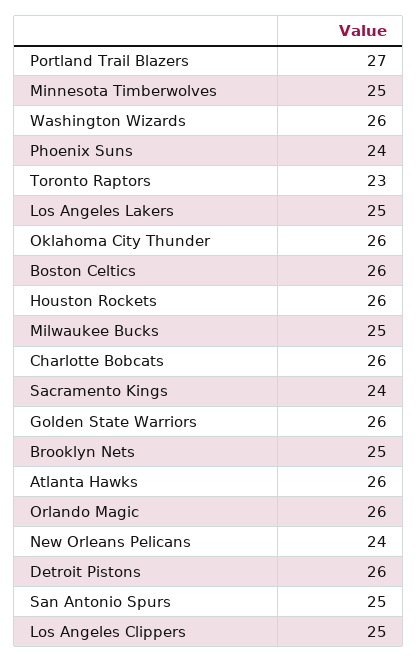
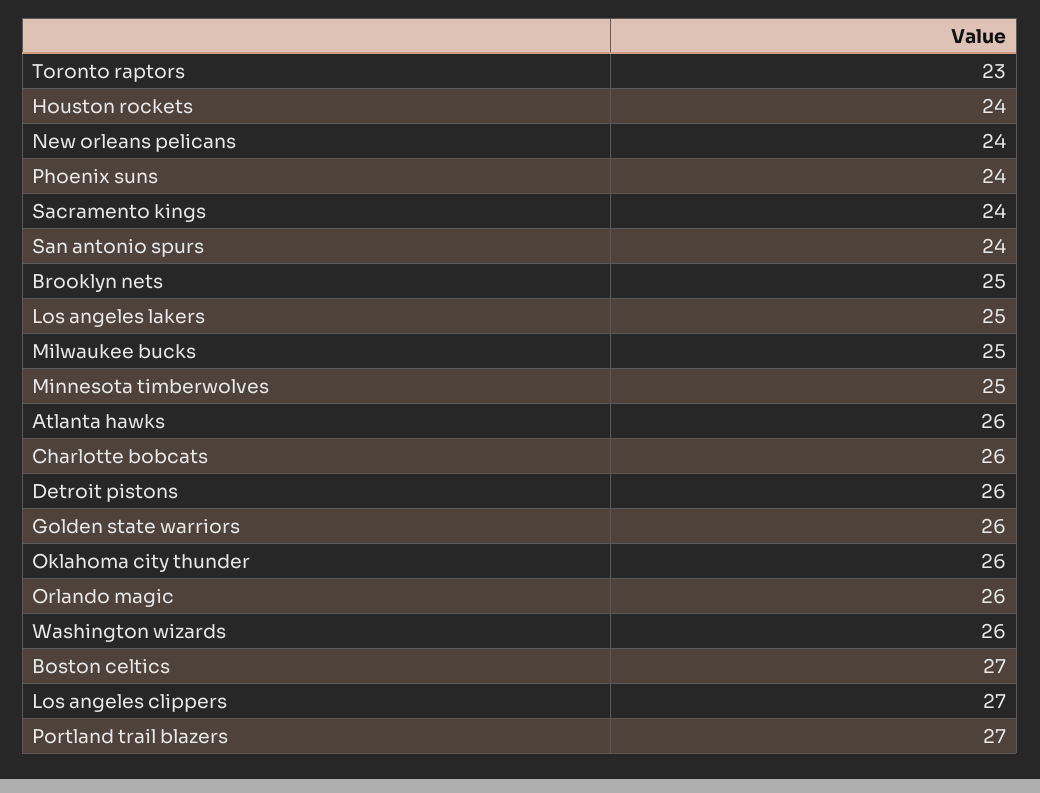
  {
    "Portland Trail Blazers": 27,
    "Minnesota Timberwolves": 25,
    "Washington Wizards": 26,
    "Phoenix Suns": 24,
    "Toronto Raptors": 23,
    "Los Angeles Lakers": 25,
    "Oklahoma City Thunder": 26,
-   "Boston Celtics": 26,
+   "Boston Celtics": 27,
-   "Houston Rockets": 26,
+   "Houston Rockets": 24,
    "Milwaukee Bucks": 25,
    "Charlotte Bobcats": 26,
    "Sacramento Kings": 24,
    "Golden State Warriors": 26,
    "Brooklyn Nets": 25,
    "Atlanta Hawks": 26,
    "Orlando Magic": 26,
    "New Orleans Pelicans": 24,
    "Detroit Pistons": 26,
-   "San Antonio Spurs": 25,
+   "San Antonio Spurs": 24,
-   "Los Angeles Clippers": 25
+   "Los Angeles Clippers": 27
  }

